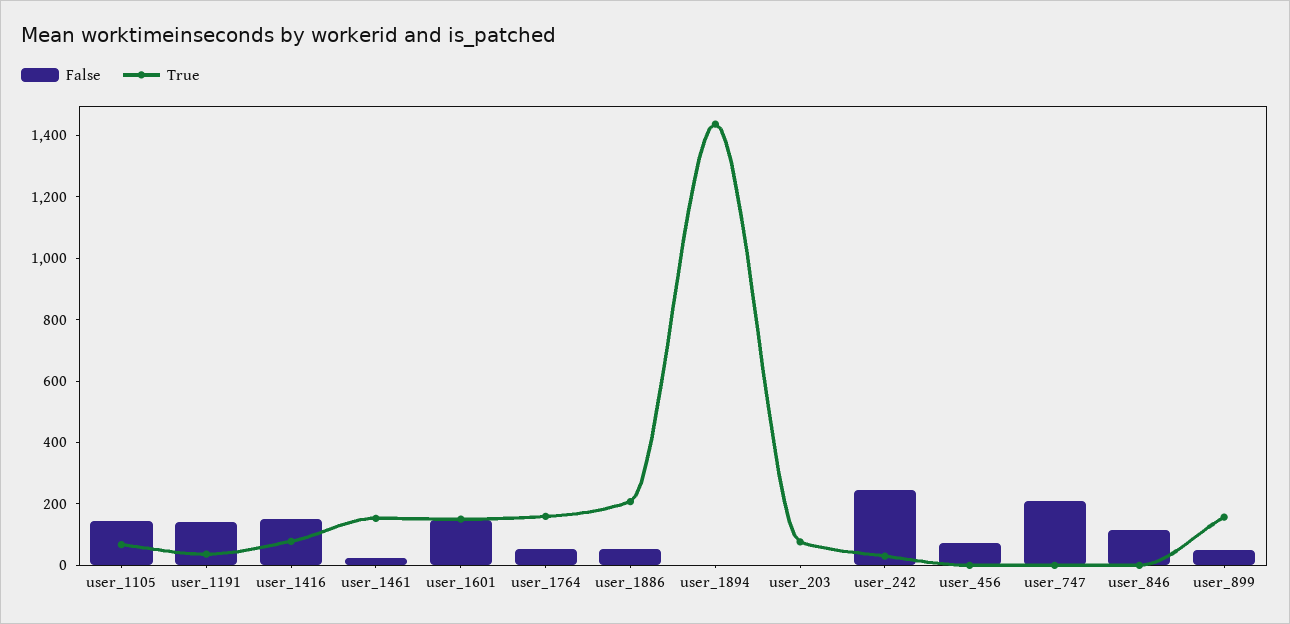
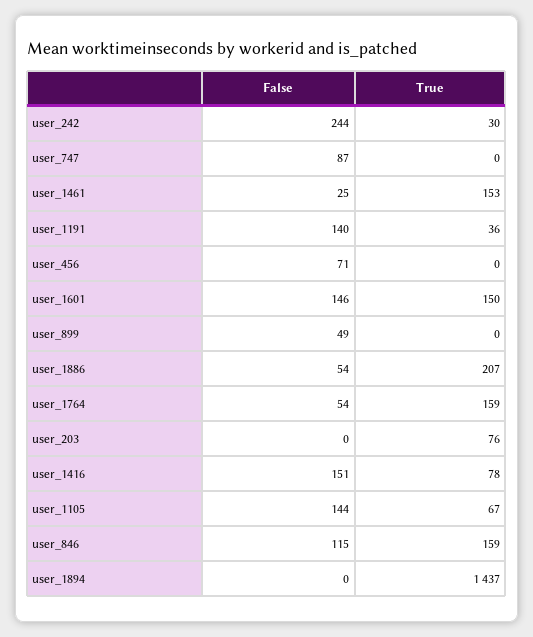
  {
    "False": {
      "user_1105": 144,
      "user_1191": 140,
      "user_1416": 151,
      "user_1461": 25,
      "user_1601": 146,
      "user_1764": 54,
      "user_1886": 54,
      "user_1894": 0,
      "user_203": 0,
      "user_242": 244,
      "user_456": 71,
-     "user_747": 200,
+     "user_747": 87,
      "user_846": 115,
      "user_899": 49
    },
    "True": {
      "user_1105": 67,
      "user_1191": 36,
      "user_1416": 78,
      "user_1461": 153,
      "user_1601": 150,
      "user_1764": 159,
      "user_1886": 207,
      "user_1894": 1437,
      "user_203": 76,
      "user_242": 30,
      "user_456": 0,
      "user_747": 0,
-     "user_846": 0,
+     "user_846": 159,
-     "user_899": 150
+     "user_899": 0
    }
  }

